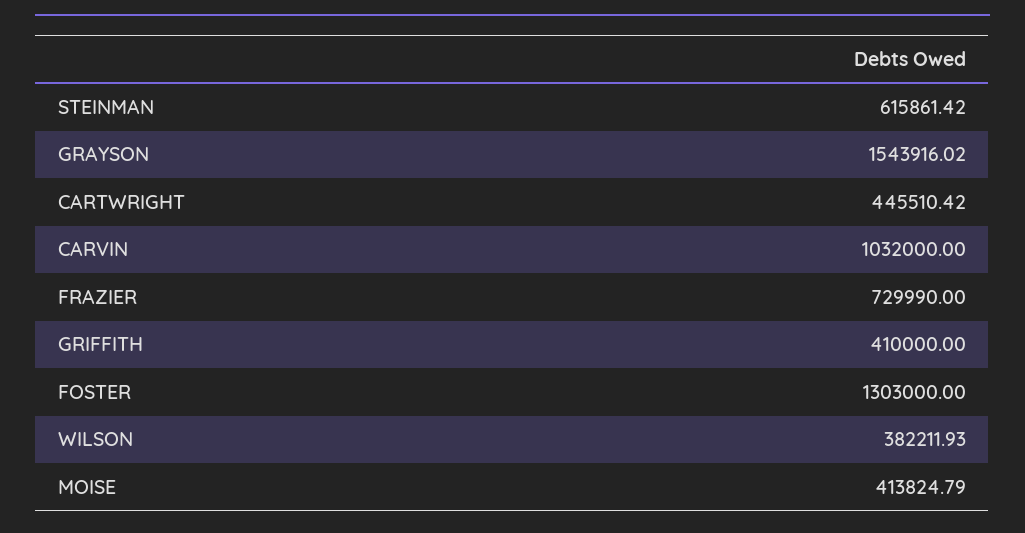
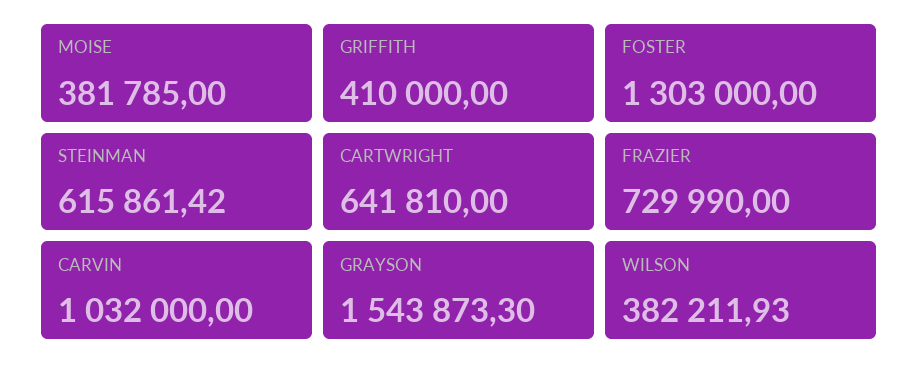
  {
    "STEINMAN": 615861.42,
-   "GRAYSON": 1543916.02,
+   "GRAYSON": 1543873.3,
-   "CARTWRIGHT": 445510.42,
+   "CARTWRIGHT": 641810,
    "CARVIN": 1032000,
    "FRAZIER": 729990,
    "GRIFFITH": 410000,
    "FOSTER": 1303000,
    "WILSON": 382211.93,
-   "MOISE": 413824.79
+   "MOISE": 381785
  }

